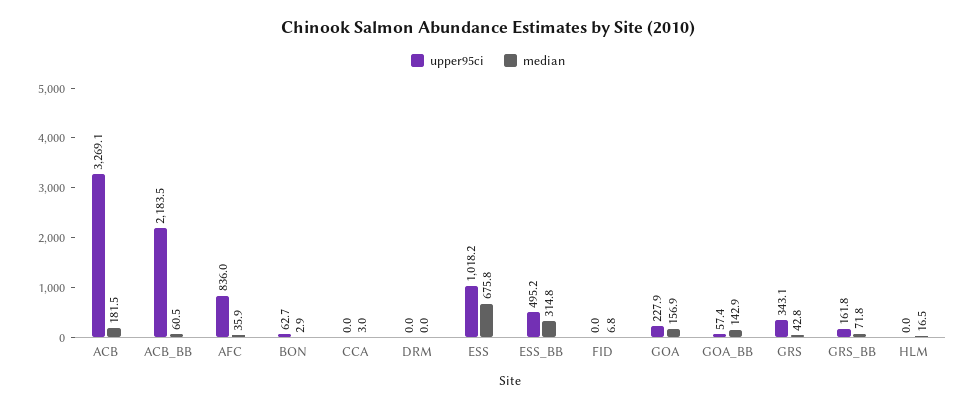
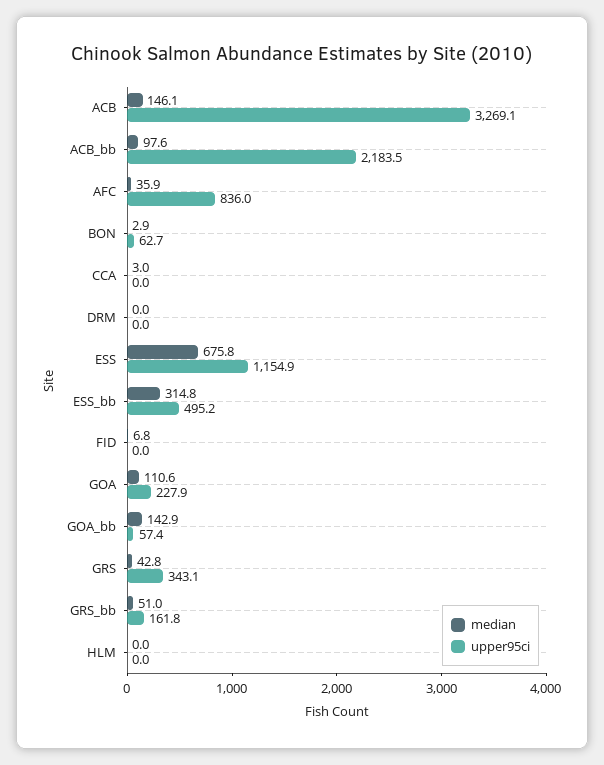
  {
    "upper95ci": {
      "ACB": 3269.1,
      "ACB_BB": 2183.5,
      "AFC": 836,
      "BON": 62.7,
      "CCA": 0,
      "DRM": 0,
-     "ESS": 1018.2,
+     "ESS": 1154.9,
      "ESS_BB": 495.2,
      "FID": 0,
      "GOA": 227.9,
      "GOA_BB": 57.4,
      "GRS": 343.1,
      "GRS_BB": 161.8,
      "HLM": 0
    },
    "median": {
-     "ACB": 181.5,
+     "ACB": 146.1,
-     "ACB_BB": 60.5,
+     "ACB_BB": 97.6,
      "AFC": 35.9,
      "BON": 2.9,
      "CCA": 3,
      "DRM": 0,
      "ESS": 675.8,
      "ESS_BB": 314.8,
      "FID": 6.8,
-     "GOA": 156.9,
+     "GOA": 110.6,
      "GOA_BB": 142.9,
      "GRS": 42.8,
-     "GRS_BB": 71.8,
+     "GRS_BB": 51,
-     "HLM": 16.5
+     "HLM": 0
    }
  }

